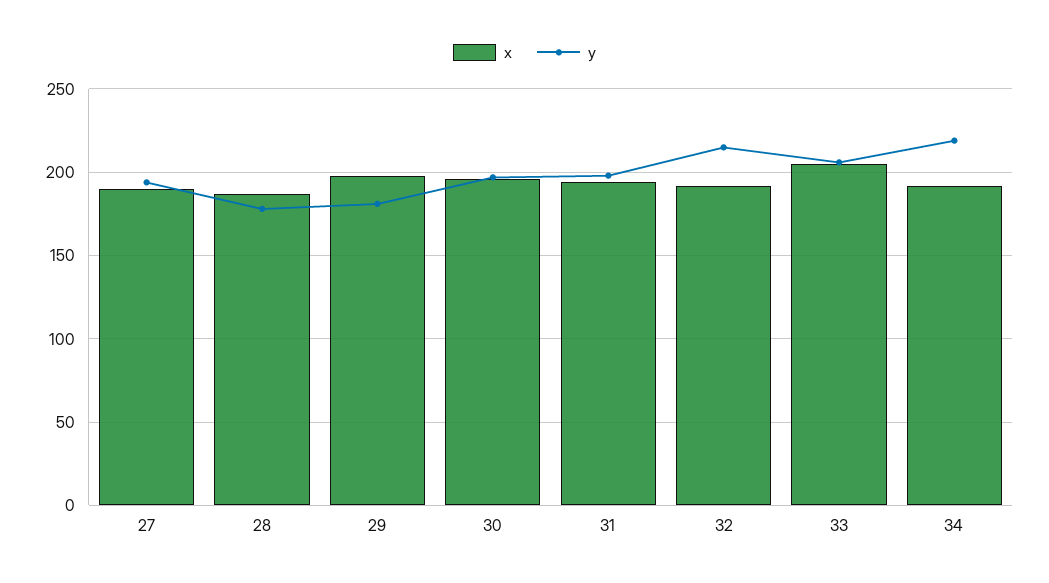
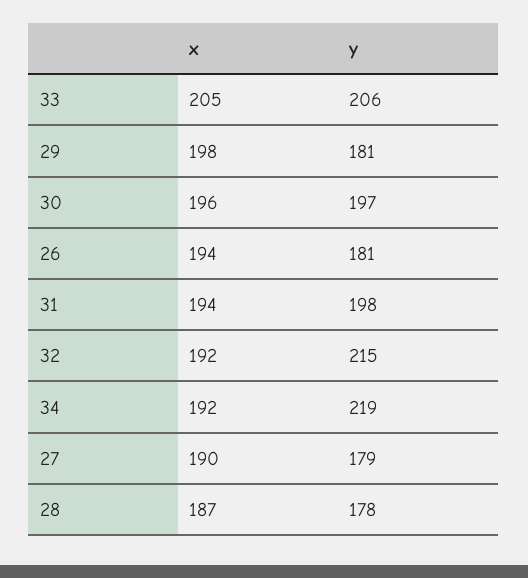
  {
    "x": {
      "27": 190,
      "28": 187,
      "29": 198,
      "30": 196,
      "31": 194,
      "32": 192,
      "33": 205,
-     "34": 192
+     "34": 192,
+     "26": 194
    },
    "y": {
-     "27": 195,
+     "27": 179,
      "28": 178,
      "29": 181,
      "30": 197,
      "31": 198,
      "32": 215,
      "33": 206,
-     "34": 219
+     "34": 219,
+     "26": 181
    }
  }

